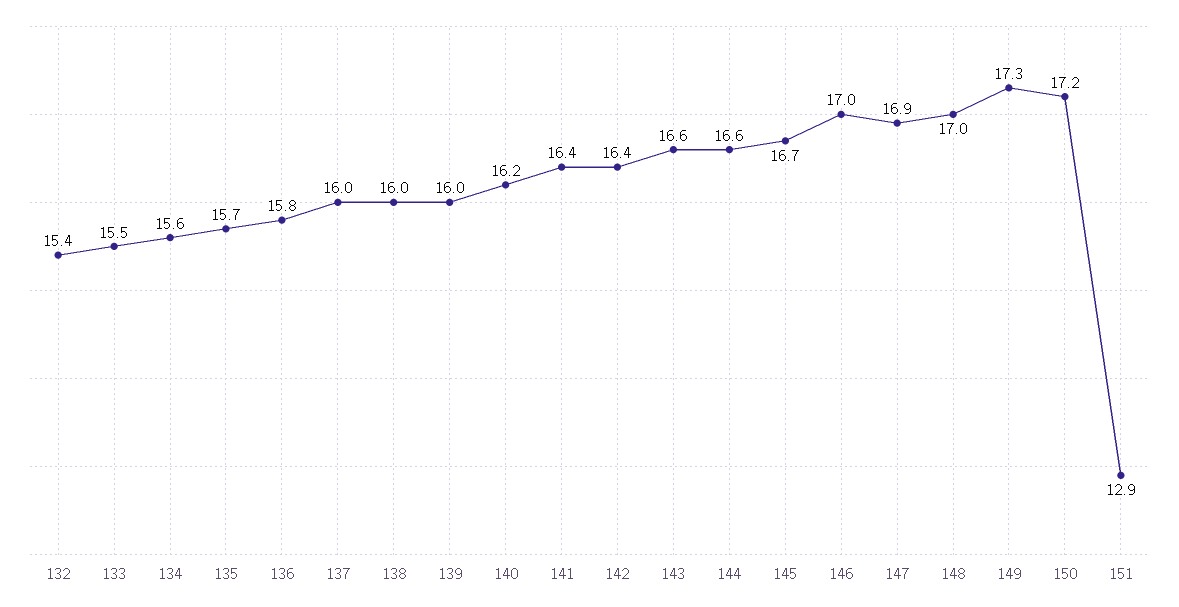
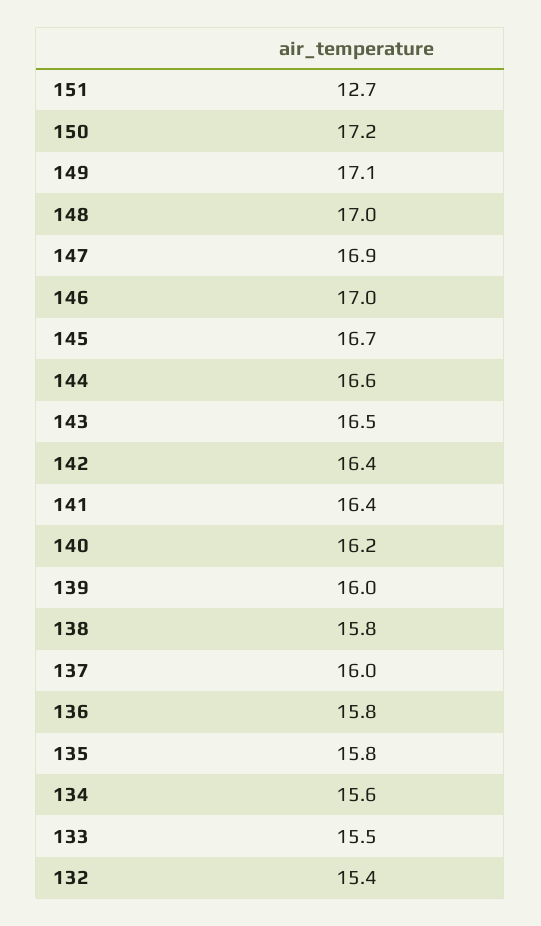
  {
    "132": 15.4,
    "133": 15.5,
    "134": 15.6,
-   "135": 15.7,
+   "135": 15.8,
    "136": 15.8,
    "137": 16,
-   "138": 16,
+   "138": 15.8,
    "139": 16,
    "140": 16.2,
    "141": 16.4,
    "142": 16.4,
-   "143": 16.6,
+   "143": 16.5,
    "144": 16.6,
    "145": 16.7,
    "146": 17,
    "147": 16.9,
    "148": 17,
-   "149": 17.3,
+   "149": 17.1,
    "150": 17.2,
-   "151": 12.9
+   "151": 12.7
  }

